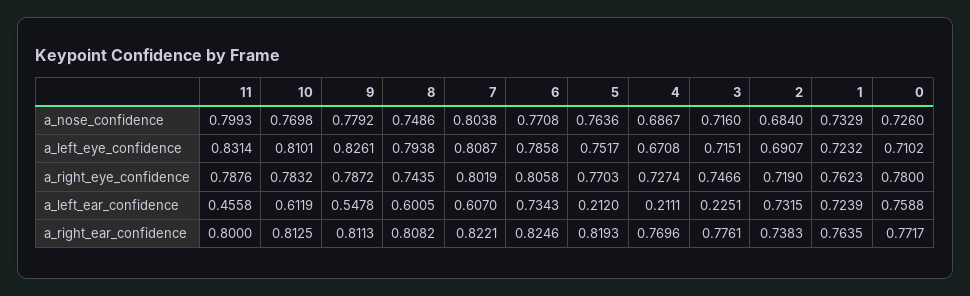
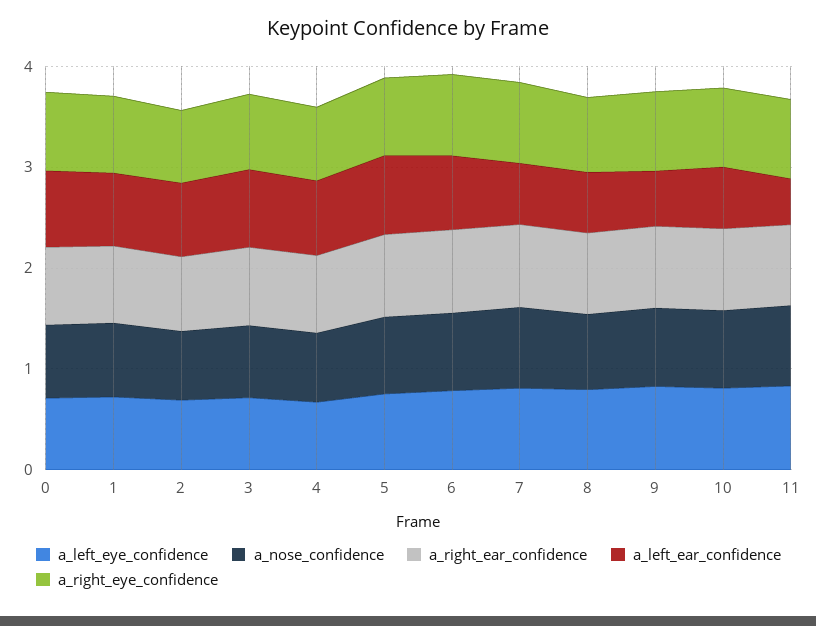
  {
    "a_nose_confidence": {
      "11": 0.7993,
      "10": 0.7698,
      "9": 0.7792,
      "8": 0.7486,
      "7": 0.8038,
      "6": 0.7708,
      "5": 0.7636,
      "4": 0.6867,
      "3": 0.716,
      "2": 0.684,
      "1": 0.7329,
      "0": 0.726
    },
    "a_left_eye_confidence": {
      "11": 0.8314,
      "10": 0.8101,
      "9": 0.8261,
      "8": 0.7938,
      "7": 0.8087,
      "6": 0.7858,
      "5": 0.7517,
      "4": 0.6708,
      "3": 0.7151,
      "2": 0.6907,
      "1": 0.7232,
      "0": 0.7102
    },
    "a_right_eye_confidence": {
      "11": 0.7876,
      "10": 0.7832,
      "9": 0.7872,
      "8": 0.7435,
      "7": 0.8019,
      "6": 0.8058,
      "5": 0.7703,
      "4": 0.7274,
      "3": 0.7466,
      "2": 0.719,
      "1": 0.7623,
      "0": 0.78
    },
    "a_left_ear_confidence": {
      "11": 0.4558,
      "10": 0.6119,
      "9": 0.5478,
      "8": 0.6005,
      "7": 0.607,
      "6": 0.7343,
-     "5": 0.212,
+     "5": 0.8,
-     "4": 0.2111,
+     "4": 0.8,
-     "3": 0.2251,
+     "3": 0.8,
      "2": 0.7315,
      "1": 0.7239,
      "0": 0.7588
    },
    "a_right_ear_confidence": {
      "11": 0.8,
      "10": 0.8125,
      "9": 0.8113,
      "8": 0.8082,
      "7": 0.8221,
      "6": 0.8246,
      "5": 0.8193,
      "4": 0.7696,
      "3": 0.7761,
      "2": 0.7383,
      "1": 0.7635,
      "0": 0.7717
    }
  }

